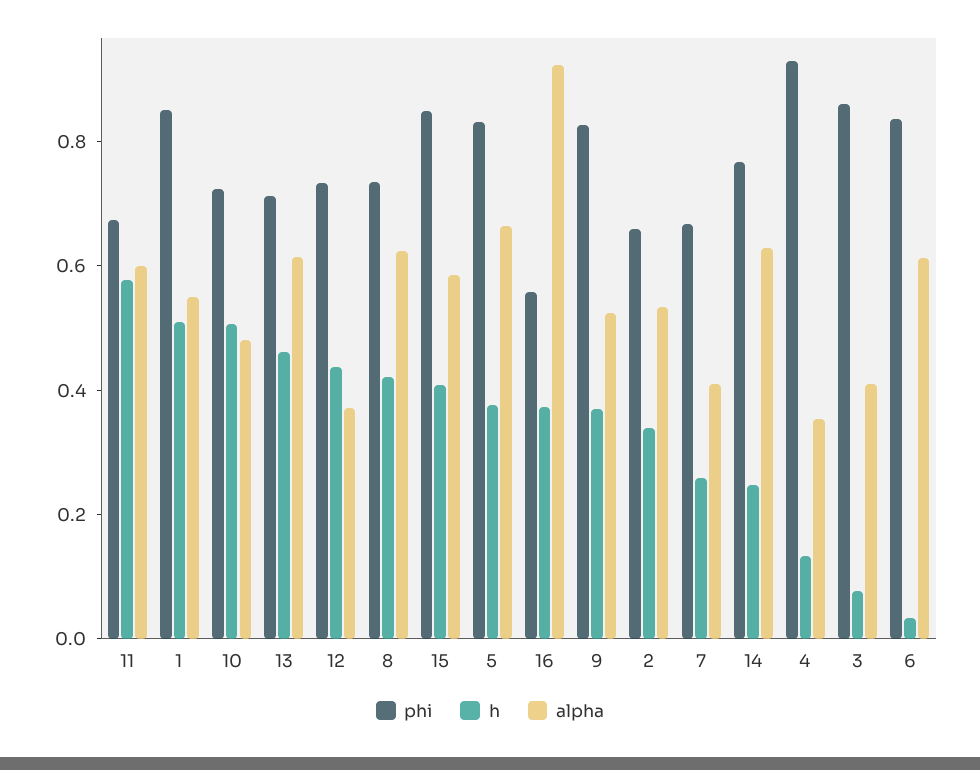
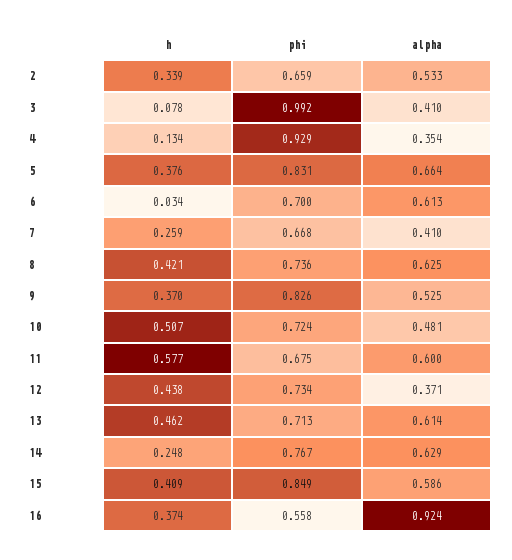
  {
    "phi": {
      "11": 0.675,
-     "1": 0.85,
      "10": 0.724,
      "13": 0.713,
      "12": 0.734,
      "8": 0.736,
      "15": 0.849,
      "5": 0.831,
      "16": 0.558,
      "9": 0.826,
      "2": 0.659,
      "7": 0.668,
      "14": 0.767,
      "4": 0.929,
-     "3": 0.85,
+     "3": 0.992,
-     "6": 0.85
+     "6": 0.7
    },
    "h": {
      "11": 0.577,
-     "1": 0.5,
      "10": 0.507,
      "13": 0.462,
      "12": 0.438,
      "8": 0.421,
      "15": 0.409,
      "5": 0.376,
      "16": 0.374,
      "9": 0.37,
      "2": 0.339,
      "7": 0.259,
      "14": 0.248,
      "4": 0.134,
      "3": 0.078,
      "6": 0.034
    },
    "alpha": {
      "11": 0.6,
-     "1": 0.55,
      "10": 0.481,
      "13": 0.614,
      "12": 0.371,
      "8": 0.625,
      "15": 0.586,
      "5": 0.664,
      "16": 0.924,
      "9": 0.525,
      "2": 0.533,
      "7": 0.41,
      "14": 0.629,
      "4": 0.354,
      "3": 0.41,
      "6": 0.613
    }
  }

